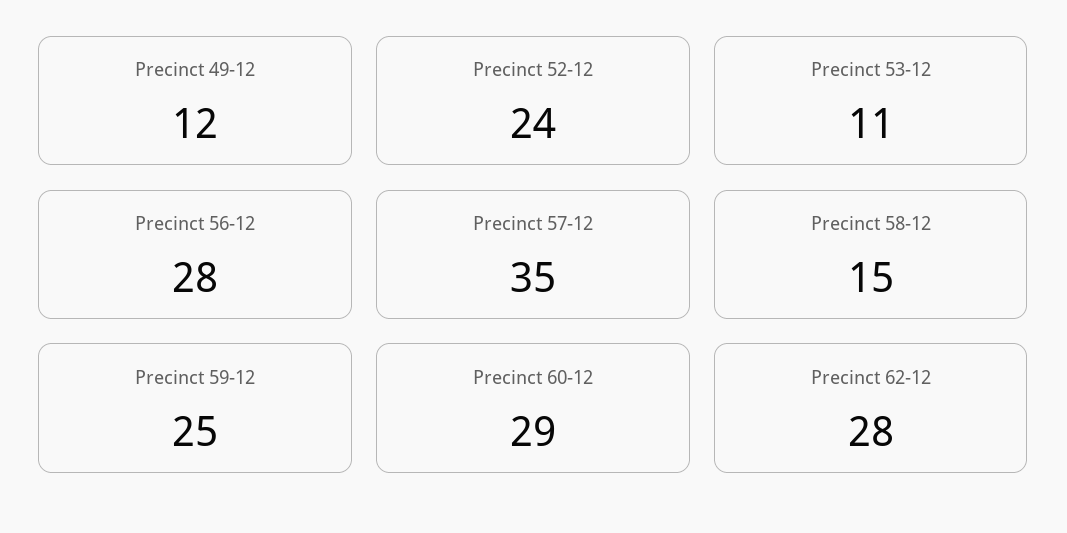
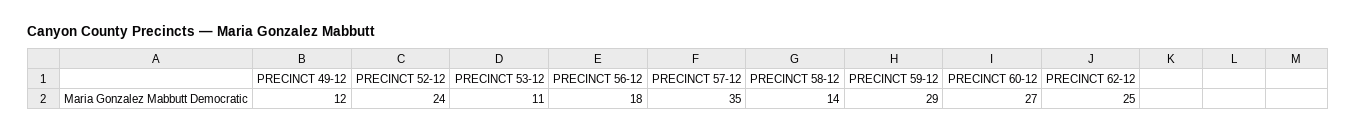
  {
    "Precinct 49-12": 12,
    "Precinct 52-12": 24,
    "Precinct 53-12": 11,
-   "Precinct 56-12": 28,
+   "Precinct 56-12": 18,
    "Precinct 57-12": 35,
-   "Precinct 58-12": 15,
+   "Precinct 58-12": 14,
-   "Precinct 59-12": 25,
+   "Precinct 59-12": 29,
-   "Precinct 60-12": 29,
+   "Precinct 60-12": 27,
-   "Precinct 62-12": 28
+   "Precinct 62-12": 25
  }

